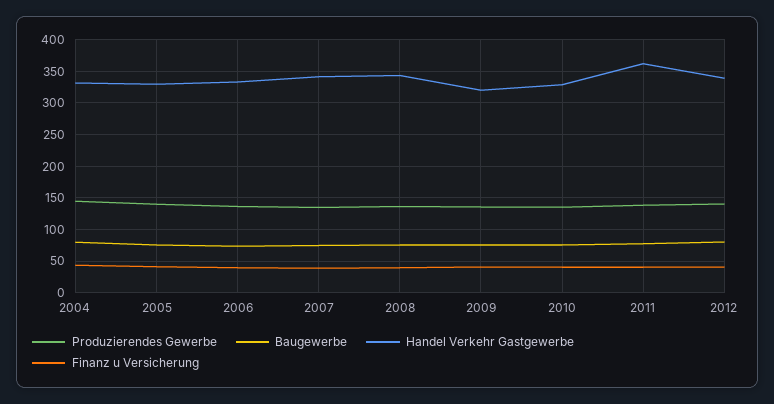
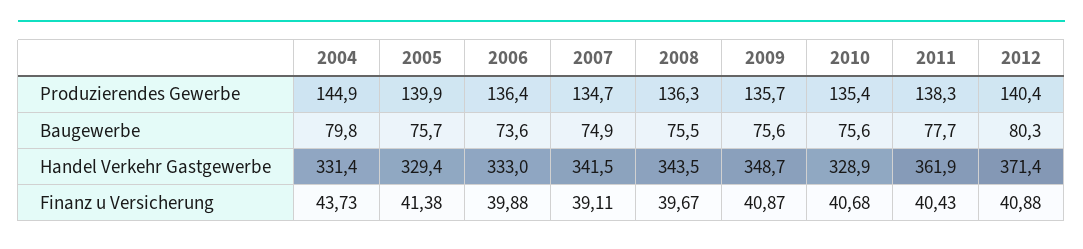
  {
    "Produzierendes Gewerbe": {
      "2004": 144.9,
      "2005": 139.9,
      "2006": 136.4,
      "2007": 134.7,
      "2008": 136.3,
      "2009": 135.7,
      "2010": 135.4,
      "2011": 138.3,
      "2012": 140.4
    },
    "Baugewerbe": {
      "2004": 79.8,
      "2005": 75.7,
      "2006": 73.6,
      "2007": 74.9,
      "2008": 75.5,
      "2009": 75.6,
      "2010": 75.6,
      "2011": 77.7,
      "2012": 80.3
    },
    "Handel Verkehr Gastgewerbe": {
      "2004": 331.4,
      "2005": 329.4,
      "2006": 333,
      "2007": 341.5,
      "2008": 343.5,
-     "2009": 320,
+     "2009": 348.7,
      "2010": 328.9,
      "2011": 361.9,
-     "2012": 340
+     "2012": 371.4
    },
    "Finanz u Versicherung": {
      "2004": 43.73,
      "2005": 41.38,
      "2006": 39.88,
      "2007": 39.11,
      "2008": 39.67,
      "2009": 40.87,
      "2010": 40.68,
      "2011": 40.43,
      "2012": 40.88
    }
  }

